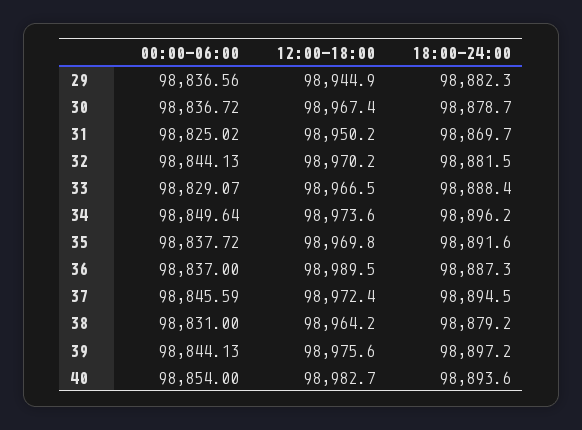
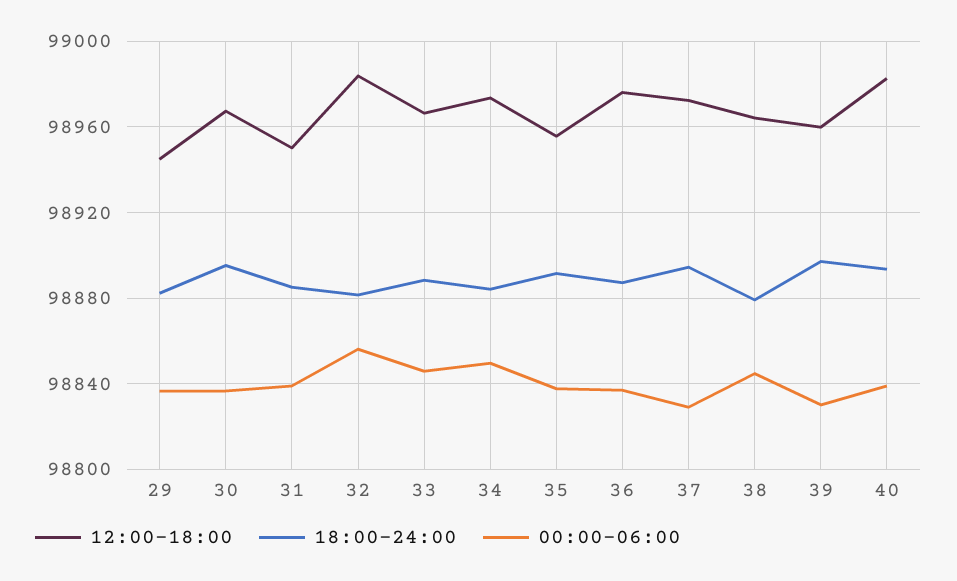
  {
    "00:00-06:00": {
      "29": 98836.56,
      "30": 98836.72,
-     "31": 98825.02,
+     "31": 98840,
-     "32": 98844.13,
+     "32": 98855,
-     "33": 98829.07,
+     "33": 98845,
      "34": 98849.64,
      "35": 98837.72,
      "36": 98837,
-     "37": 98845.59,
+     "37": 98830,
-     "38": 98831,
+     "38": 98845,
-     "39": 98844.13,
+     "39": 98830,
-     "40": 98854
+     "40": 98840
    },
    "12:00-18:00": {
      "29": 98944.9,
      "30": 98967.4,
      "31": 98950.2,
-     "32": 98970.2,
+     "32": 98985,
      "33": 98966.5,
      "34": 98973.6,
-     "35": 98969.8,
+     "35": 98955,
-     "36": 98989.5,
+     "36": 98975,
      "37": 98972.4,
      "38": 98964.2,
-     "39": 98975.6,
+     "39": 98960,
      "40": 98982.7
    },
    "18:00-24:00": {
      "29": 98882.3,
-     "30": 98878.7,
+     "30": 98895,
-     "31": 98869.7,
+     "31": 98885,
      "32": 98881.5,
      "33": 98888.4,
-     "34": 98896.2,
+     "34": 98885,
      "35": 98891.6,
      "36": 98887.3,
      "37": 98894.5,
      "38": 98879.2,
      "39": 98897.2,
      "40": 98893.6
    }
  }

